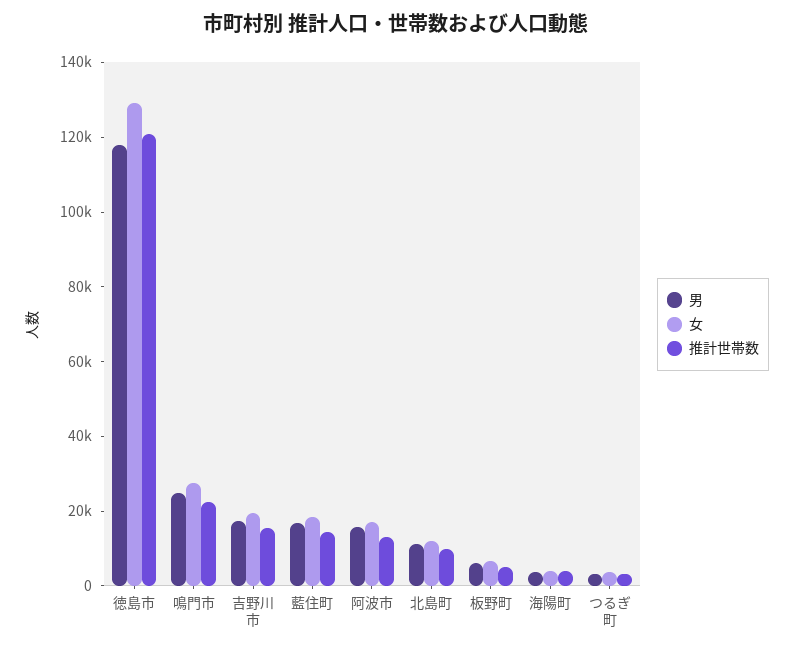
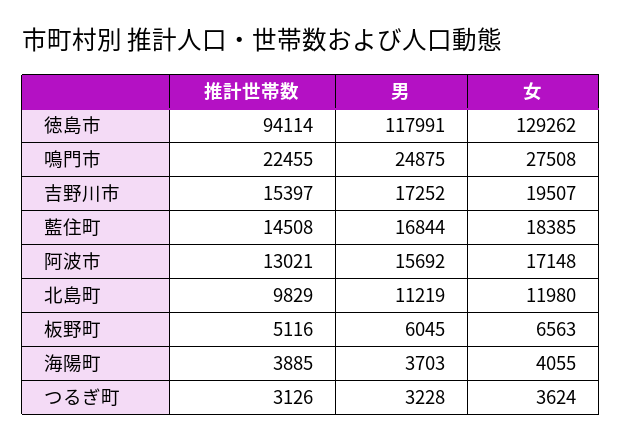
  {
    "男": {
      "徳島市": 117991,
      "鳴門市": 24875,
      "吉野川市": 17252,
      "藍住町": 16844,
      "阿波市": 15692,
      "北島町": 11219,
      "板野町": 6045,
      "海陽町": 3703,
      "つるぎ町": 3228
    },
    "女": {
      "徳島市": 129262,
      "鳴門市": 27508,
      "吉野川市": 19507,
      "藍住町": 18385,
      "阿波市": 17148,
      "北島町": 11980,
      "板野町": 6563,
      "海陽町": 4055,
      "つるぎ町": 3624
    },
    "推計世帯数": {
-     "徳島市": 120000,
+     "徳島市": 94114,
      "鳴門市": 22455,
      "吉野川市": 15397,
      "藍住町": 14508,
      "阿波市": 13021,
      "北島町": 9829,
      "板野町": 5116,
      "海陽町": 3885,
      "つるぎ町": 3126
    }
  }

